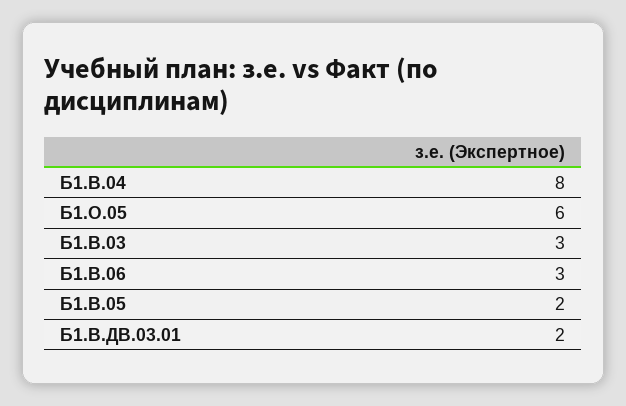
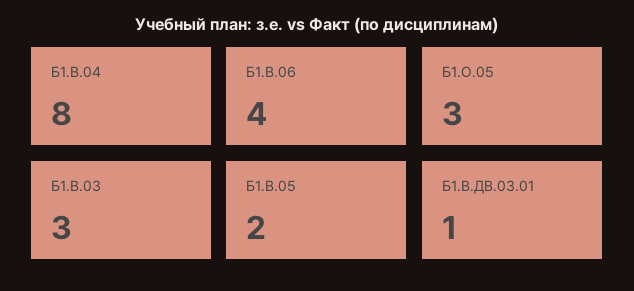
  {
    "Б1.В.04": 8,
-   "Б1.О.05": 6,
+   "Б1.О.05": 3,
    "Б1.В.03": 3,
-   "Б1.В.06": 3,
+   "Б1.В.06": 4,
    "Б1.В.05": 2,
-   "Б1.В.ДВ.03.01": 2
+   "Б1.В.ДВ.03.01": 1
  }

